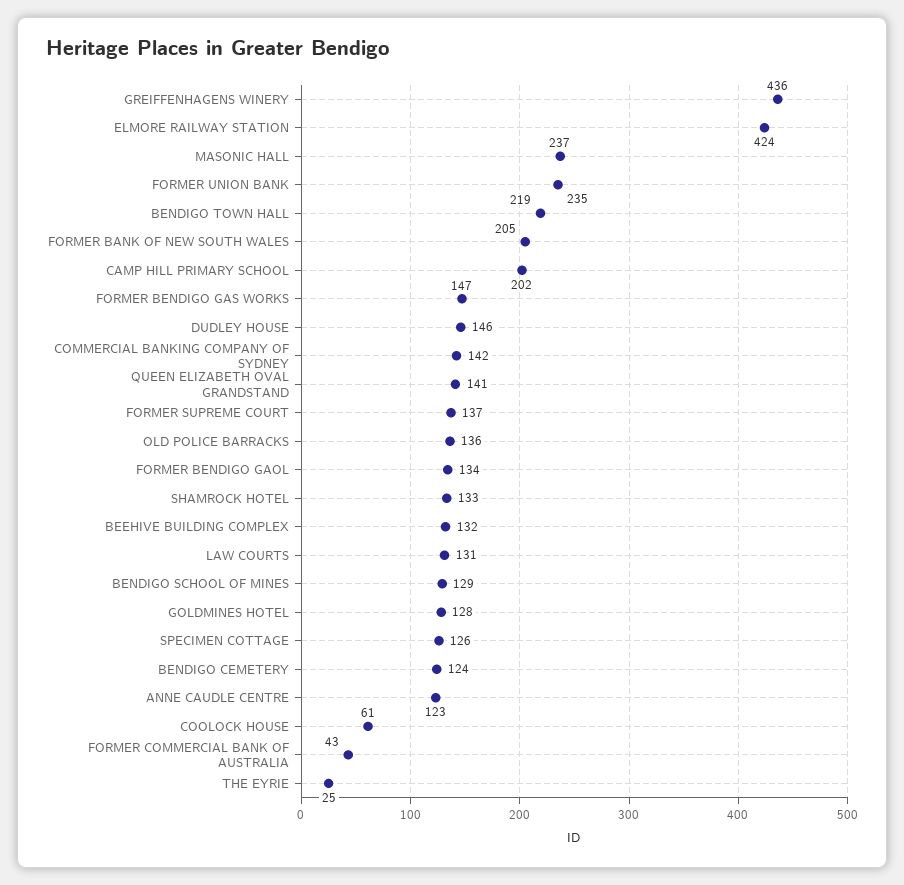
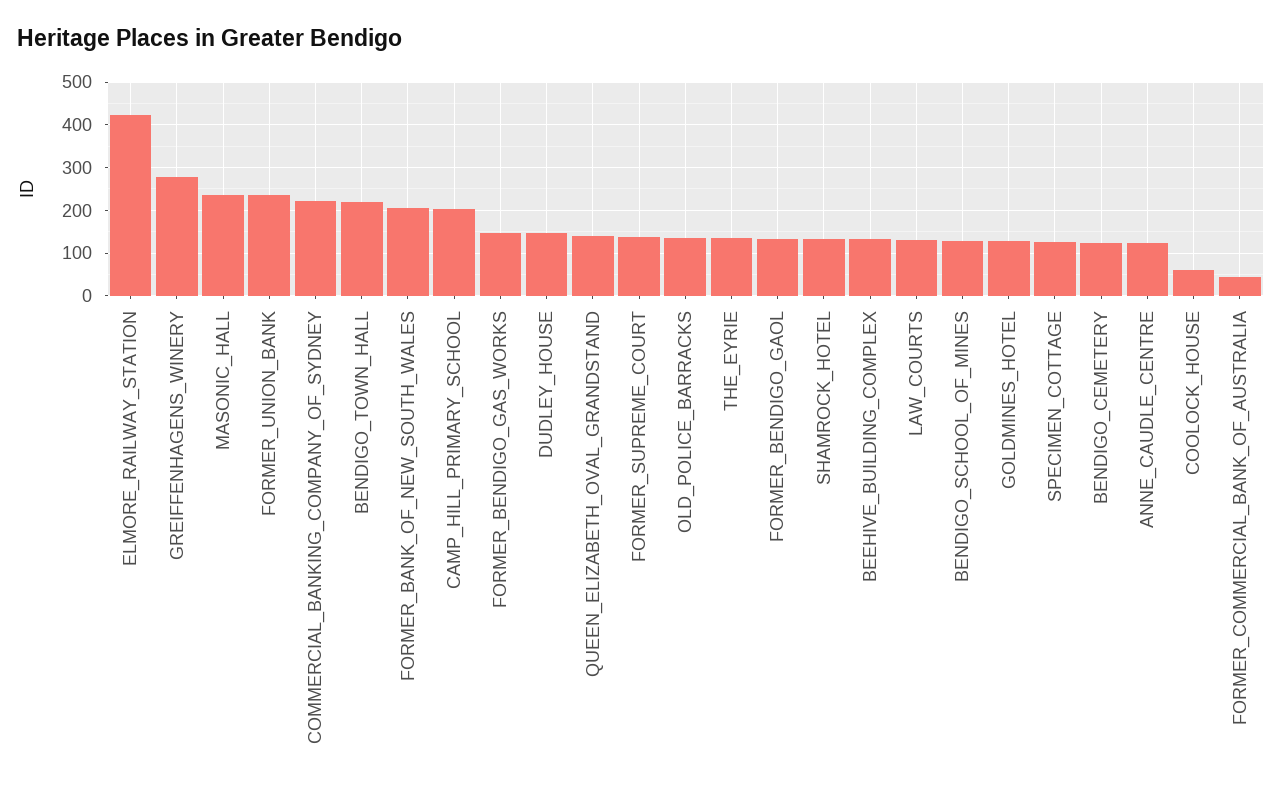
  {
-   "GREIFFENHAGENS WINERY": 436,
+   "GREIFFENHAGENS WINERY": 280,
    "ELMORE RAILWAY STATION": 424,
    "MASONIC HALL": 237,
    "FORMER UNION BANK": 235,
    "BENDIGO TOWN HALL": 219,
    "FORMER BANK OF NEW SOUTH WALES": 205,
    "CAMP HILL PRIMARY SCHOOL": 202,
    "FORMER BENDIGO GAS WORKS": 147,
    "DUDLEY HOUSE": 146,
-   "COMMERCIAL BANKING COMPANY OF SYDNEY": 142,
+   "COMMERCIAL BANKING COMPANY OF SYDNEY": 220,
    "QUEEN ELIZABETH OVAL GRANDSTAND": 141,
    "FORMER SUPREME COURT": 137,
    "OLD POLICE BARRACKS": 136,
    "FORMER BENDIGO GAOL": 134,
    "SHAMROCK HOTEL": 133,
    "BEEHIVE BUILDING COMPLEX": 132,
    "LAW COURTS": 131,
    "BENDIGO SCHOOL OF MINES": 129,
    "GOLDMINES HOTEL": 128,
    "SPECIMEN COTTAGE": 126,
    "BENDIGO CEMETERY": 124,
    "ANNE CAUDLE CENTRE": 123,
    "COOLOCK HOUSE": 61,
    "FORMER COMMERCIAL BANK OF AUSTRALIA": 43,
-   "THE EYRIE": 25
+   "THE EYRIE": 140
  }

